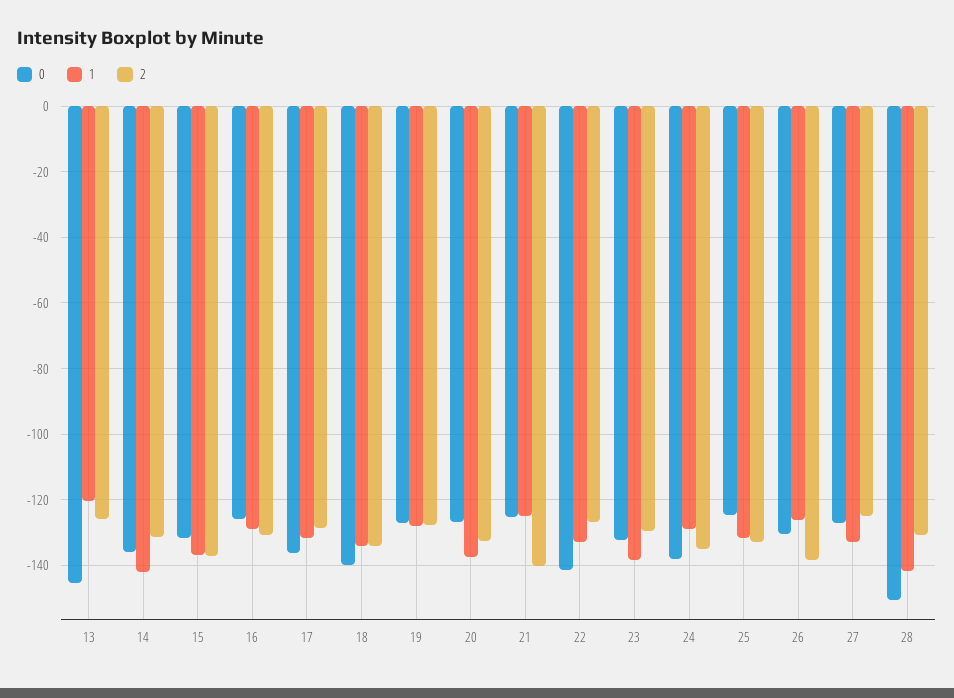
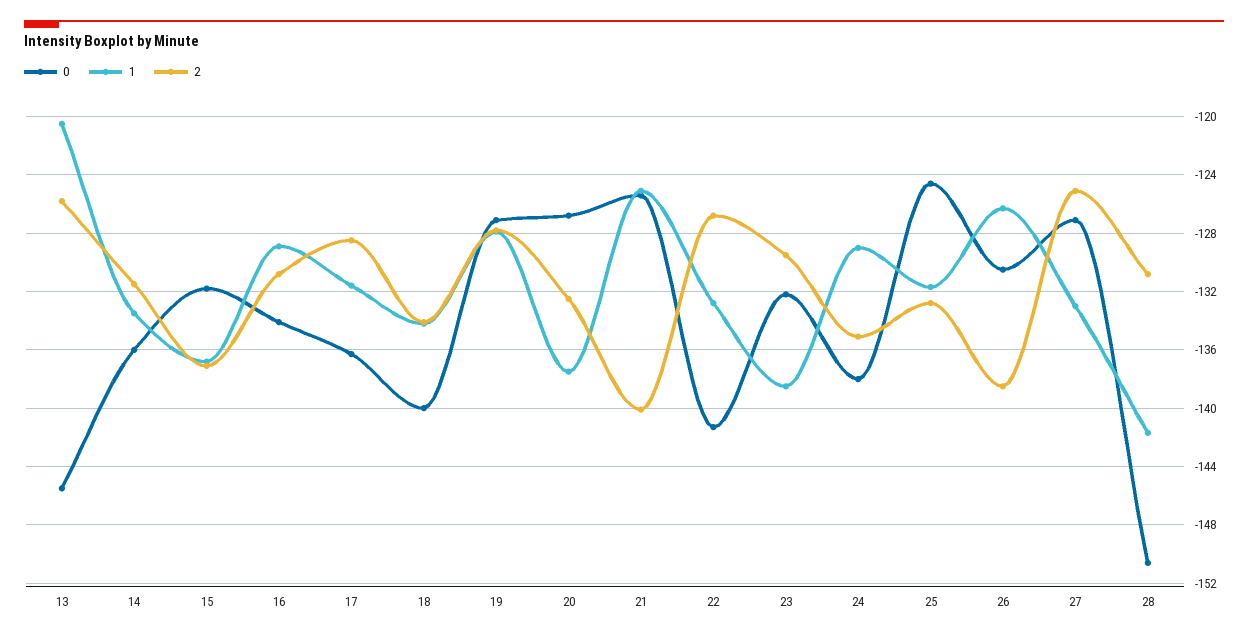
  {
    "0": {
      "13": -145.5,
      "14": -136,
      "15": -132,
-     "16": -126,
+     "16": -134,
      "17": -136.5,
      "18": -140,
      "19": -127,
      "20": -127,
      "21": -125.5,
      "22": -141.5,
      "23": -132,
      "24": -138,
      "25": -124.5,
      "26": -130.5,
      "27": -127,
      "28": -150.5
    },
    "1": {
      "13": -120.5,
-     "14": -142,
+     "14": -133.5,
      "15": -137,
      "16": -129,
      "17": -131.5,
      "18": -134,
      "19": -128,
      "20": -137.5,
      "21": -125,
      "22": -133,
      "23": -138.5,
      "24": -129,
      "25": -131.5,
      "26": -126.5,
      "27": -133,
      "28": -141.5
    },
    "2": {
      "13": -126,
      "14": -131.5,
      "15": -137,
      "16": -131,
      "17": -128.5,
      "18": -134,
      "19": -128,
      "20": -132.5,
      "21": -140,
      "22": -127,
      "23": -129.5,
      "24": -135,
      "25": -133,
      "26": -138.5,
      "27": -125,
      "28": -131
    }
  }

